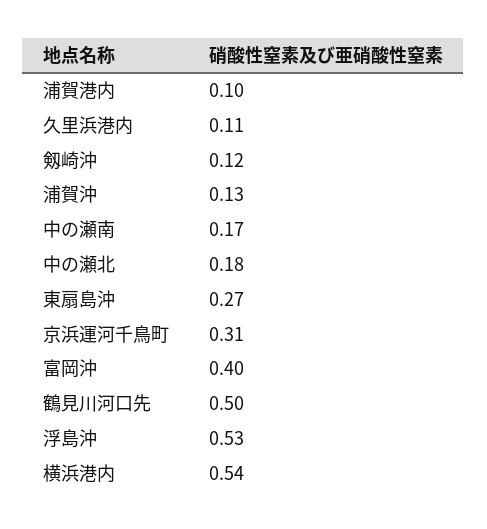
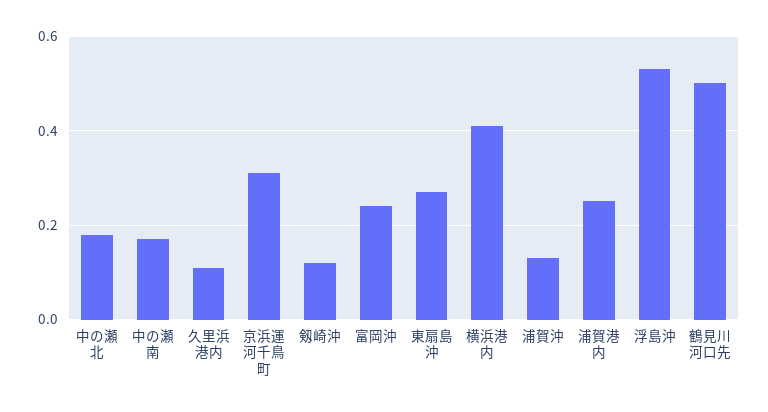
  {
-   "浦賀港内": 0.1,
+   "浦賀港内": 0.25,
    "久里浜港内": 0.11,
    "剱崎沖": 0.12,
    "浦賀沖": 0.13,
    "中の瀬南": 0.17,
    "中の瀬北": 0.18,
    "東扇島沖": 0.27,
    "京浜運河千鳥町": 0.31,
-   "富岡沖": 0.4,
+   "富岡沖": 0.25,
    "鶴見川河口先": 0.5,
    "浮島沖": 0.53,
-   "横浜港内": 0.54
+   "横浜港内": 0.4
  }

